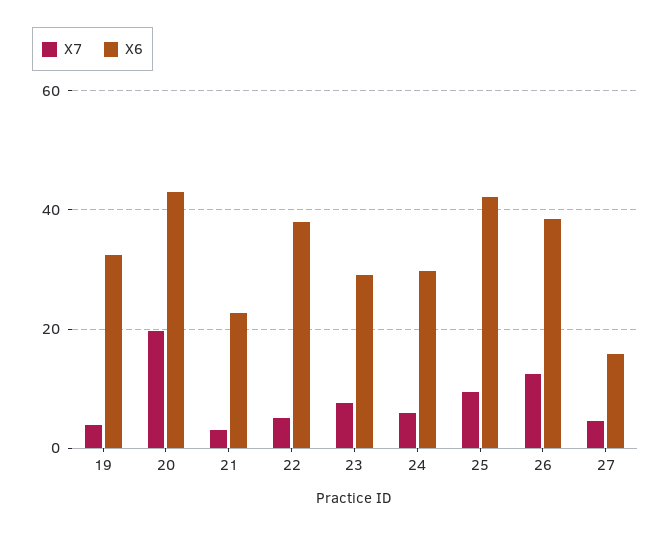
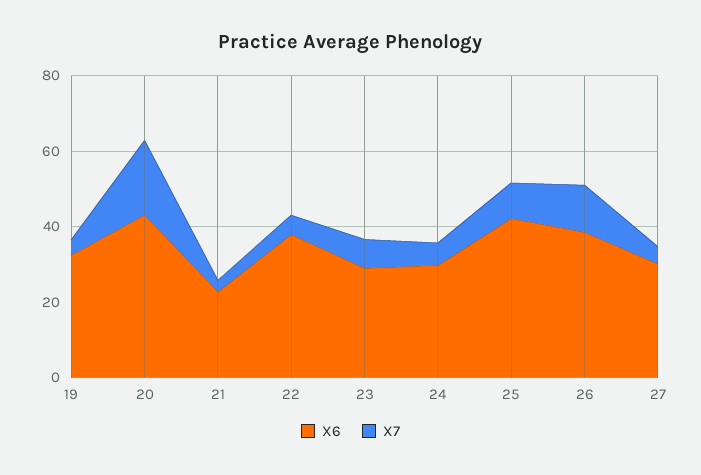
  {
    "X7": {
      "19": 4,
      "20": 20,
      "21": 4,
      "22": 6,
      "23": 8,
      "24": 6,
      "25": 10,
      "26": 12,
      "27": 4
    },
    "X6": {
      "19": 32,
      "20": 44,
      "21": 22,
      "22": 38,
      "23": 28,
      "24": 30,
      "25": 42,
      "26": 38,
-     "27": 16
+     "27": 30
    }
  }

